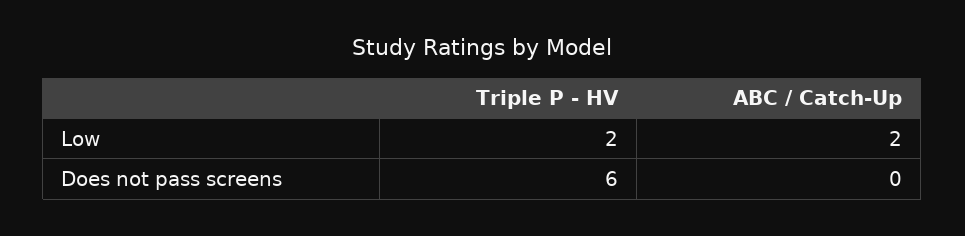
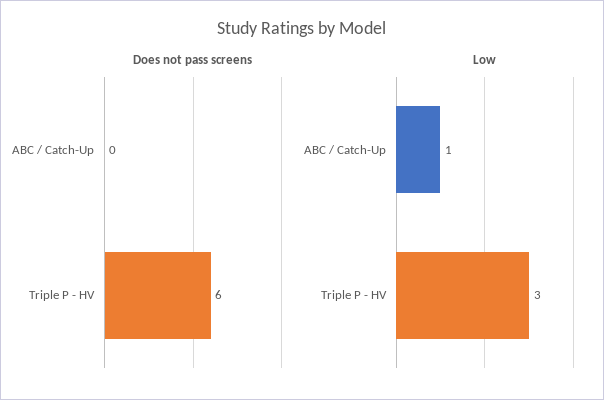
  {
    "Low": {
-     "Triple P - HV": 2,
+     "Triple P - HV": 3,
-     "ABC / Catch-Up": 2
+     "ABC / Catch-Up": 1
    },
    "Does not pass screens": {
      "Triple P - HV": 6,
      "ABC / Catch-Up": 0
    }
  }

